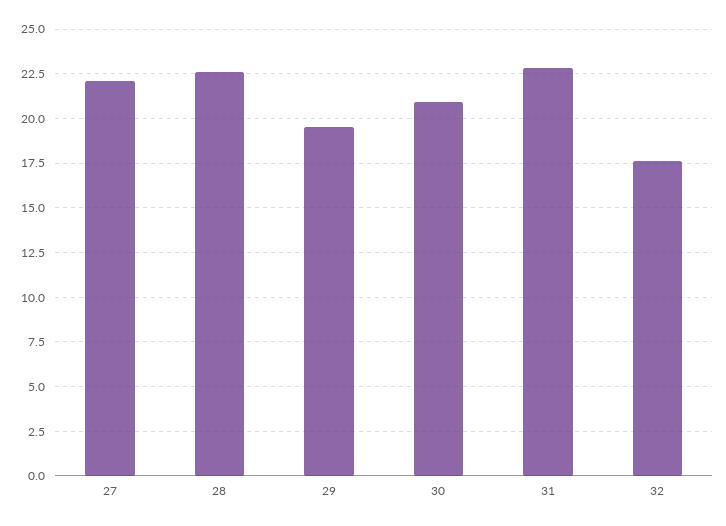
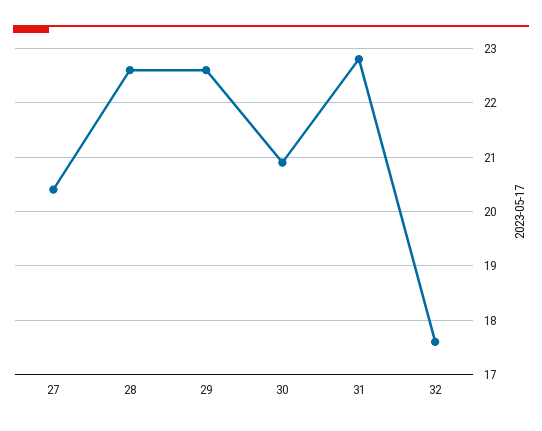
  {
-   "27": 22,
+   "27": 20.5,
    "28": 22.5,
-   "29": 19.5,
+   "29": 22.5,
    "30": 21,
    "31": 23,
    "32": 17.5
  }

